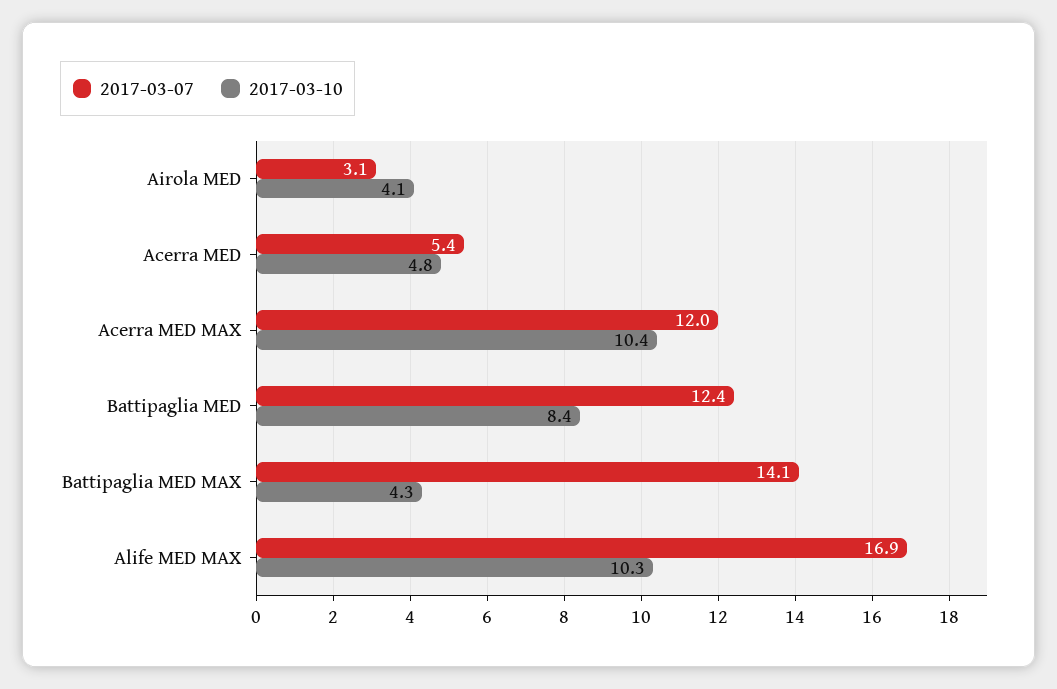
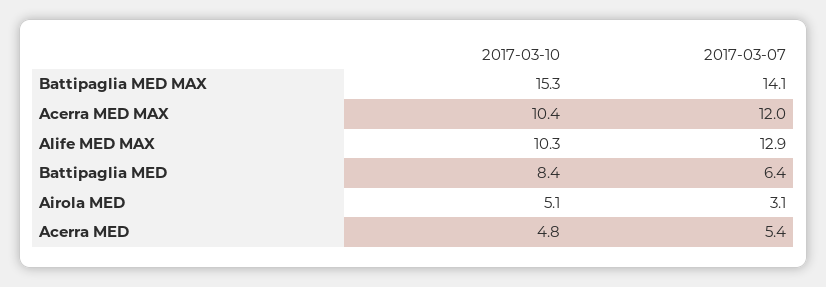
  {
    "2017-03-07": {
      "Airola MED": 3.1,
      "Acerra MED": 5.4,
      "Acerra MED MAX": 12,
-     "Battipaglia MED": 12.4,
+     "Battipaglia MED": 6.4,
      "Battipaglia MED MAX": 14.1,
-     "Alife MED MAX": 16.9
+     "Alife MED MAX": 12.9
    },
    "2017-03-10": {
-     "Airola MED": 4.1,
+     "Airola MED": 5.1,
      "Acerra MED": 4.8,
      "Acerra MED MAX": 10.4,
      "Battipaglia MED": 8.4,
-     "Battipaglia MED MAX": 4.3,
+     "Battipaglia MED MAX": 15.3,
      "Alife MED MAX": 10.3
    }
  }

